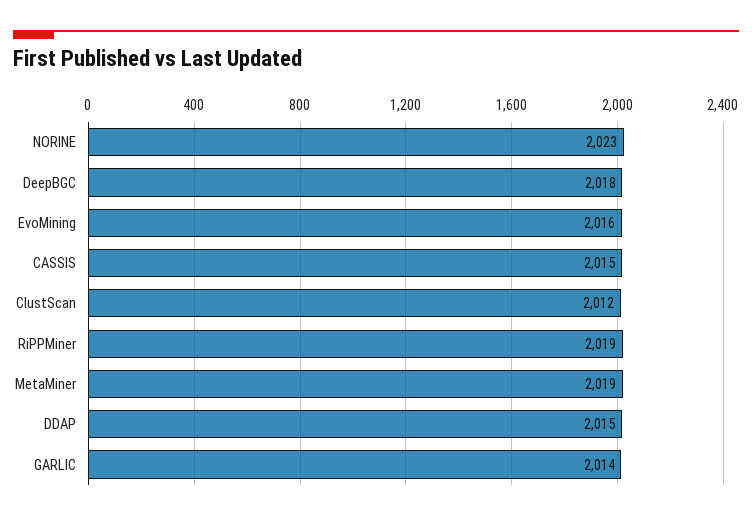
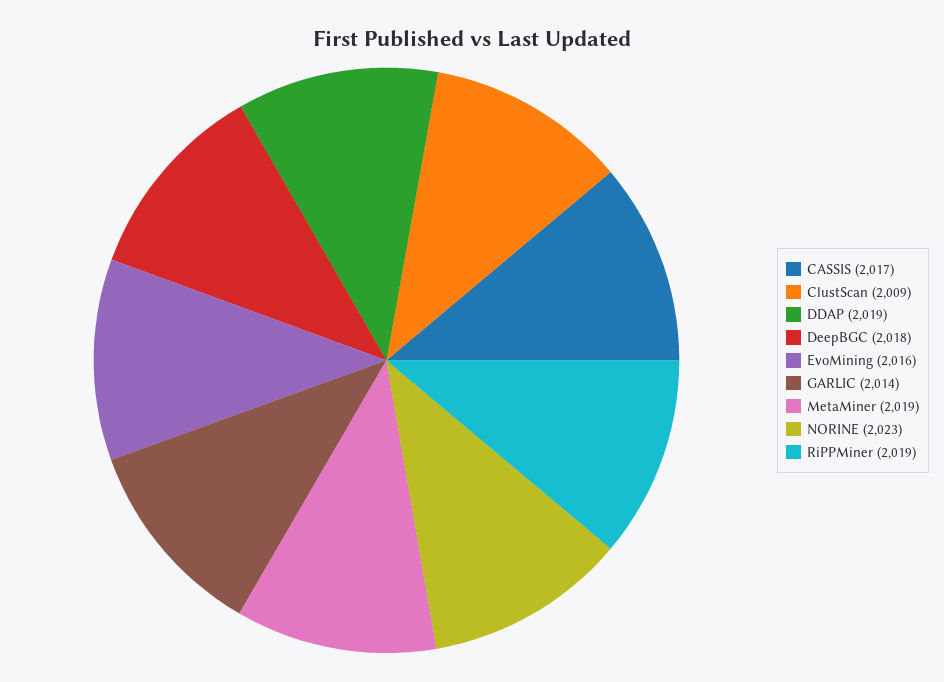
  {
    "NORINE": 2023,
    "DeepBGC": 2018,
    "EvoMining": 2016,
-   "CASSIS": 2015,
+   "CASSIS": 2017,
-   "ClustScan": 2012,
+   "ClustScan": 2009,
    "RiPPMiner": 2019,
    "MetaMiner": 2019,
-   "DDAP": 2015,
+   "DDAP": 2019,
    "GARLIC": 2014
  }

